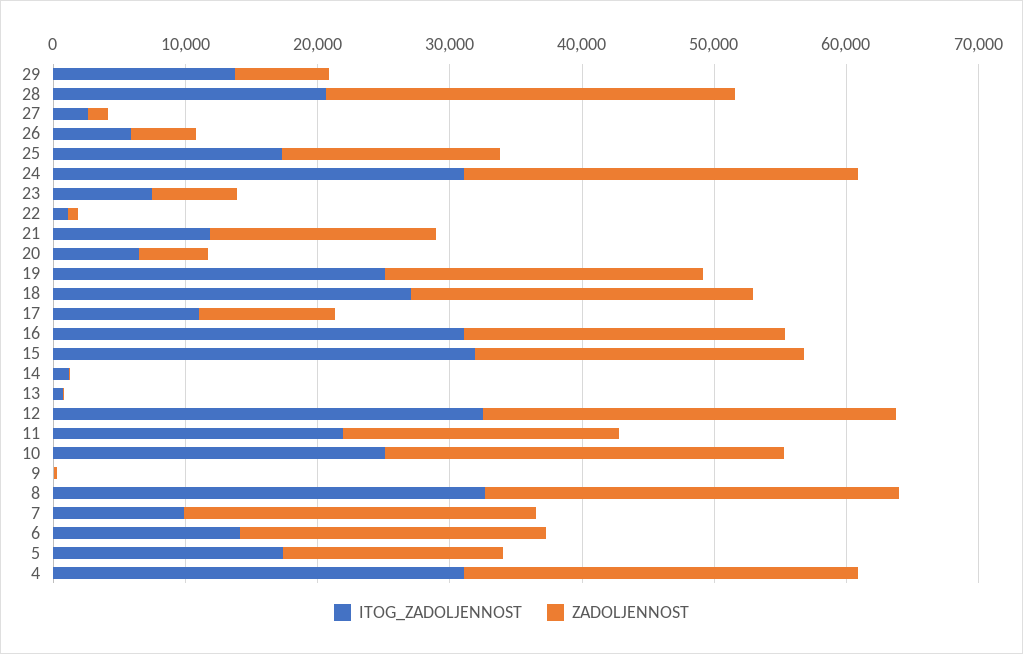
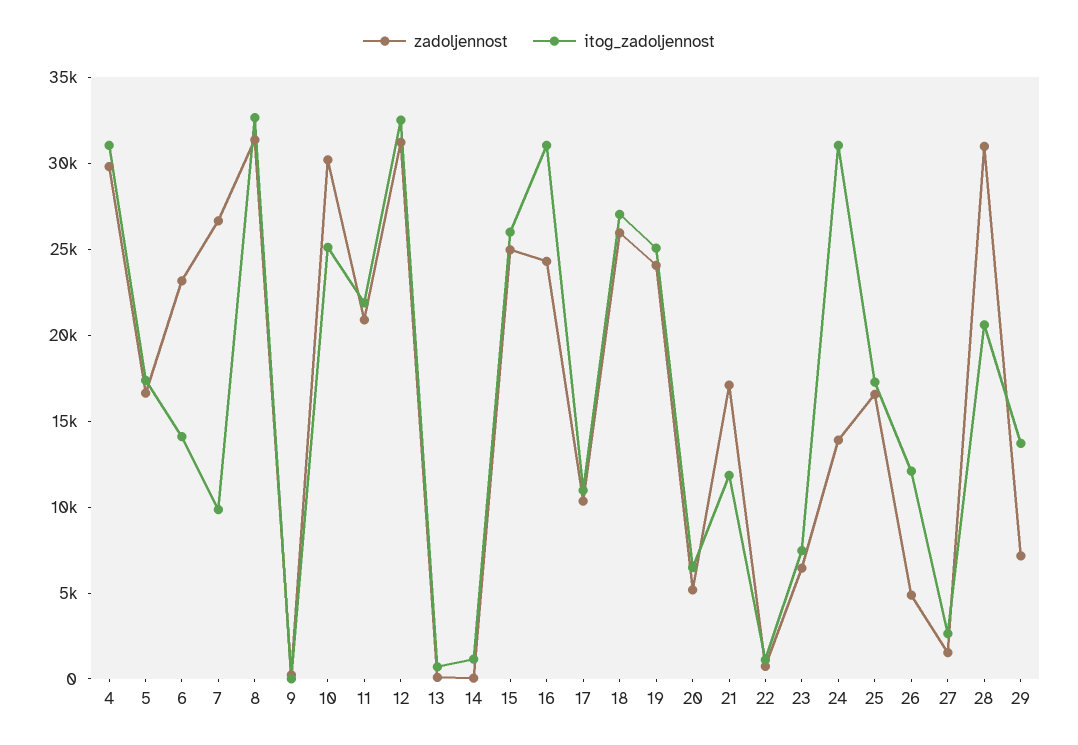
  {
    "ITOG_ZADOLJENNOST": {
      "29": 14000,
      "28": 21000,
      "27": 3000,
-     "26": 6000,
+     "26": 12000,
      "25": 17000,
      "24": 31000,
      "23": 7000,
      "22": 1000,
      "21": 12000,
      "20": 6000,
      "19": 25000,
      "18": 27000,
      "17": 11000,
      "16": 31000,
-     "15": 32000,
+     "15": 26000,
      "14": 1000,
      "13": 1000,
      "12": 33000,
      "11": 22000,
      "10": 25000,
      "9": 0,
      "8": 33000,
      "7": 10000,
      "6": 14000,
      "5": 17000,
      "4": 31000
    },
    "ZADOLJENNOST": {
      "29": 7000,
      "28": 31000,
      "27": 2000,
      "26": 5000,
      "25": 17000,
-     "24": 30000,
+     "24": 14000,
      "23": 6000,
      "22": 1000,
      "21": 17000,
      "20": 5000,
      "19": 24000,
      "18": 26000,
      "17": 10000,
      "16": 24000,
      "15": 25000,
      "14": 0,
      "13": 0,
      "12": 31000,
      "11": 21000,
      "10": 30000,
      "9": 0,
      "8": 31000,
      "7": 27000,
      "6": 23000,
      "5": 17000,
      "4": 30000
    }
  }

